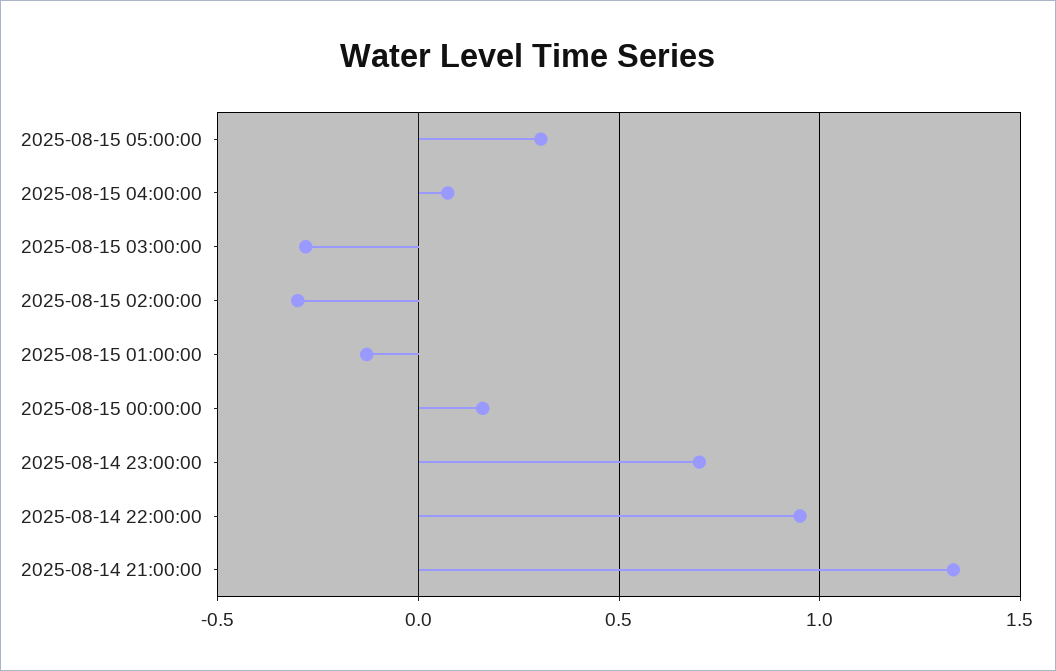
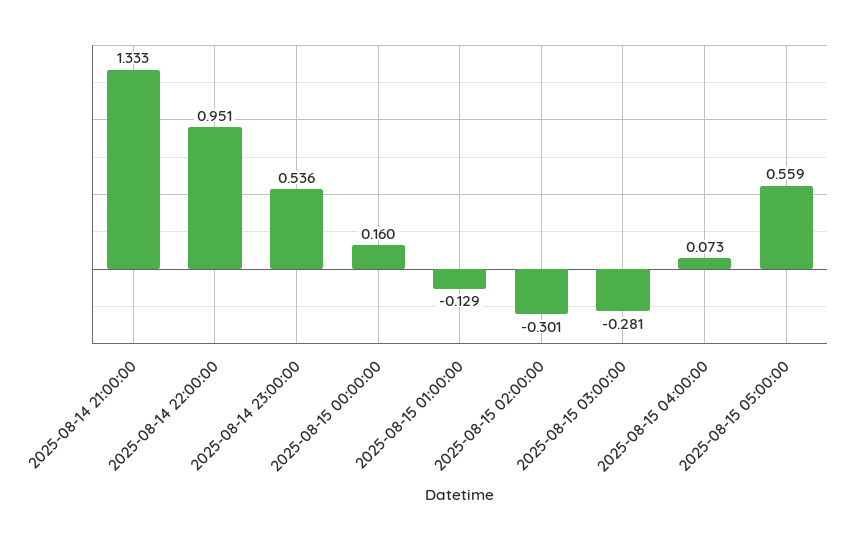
  {
-   "2025-08-15 05:00:00": 0.3,
+   "2025-08-15 05:00:00": 0.559,
    "2025-08-15 04:00:00": 0.073,
    "2025-08-15 03:00:00": -0.281,
    "2025-08-15 02:00:00": -0.301,
    "2025-08-15 01:00:00": -0.129,
    "2025-08-15 00:00:00": 0.16,
-   "2025-08-14 23:00:00": 0.7,
+   "2025-08-14 23:00:00": 0.536,
    "2025-08-14 22:00:00": 0.951,
    "2025-08-14 21:00:00": 1.333
  }

